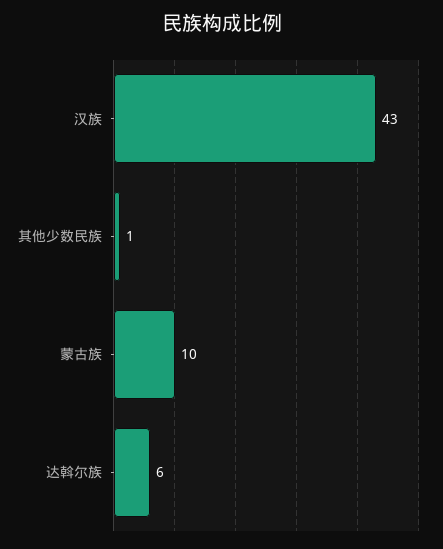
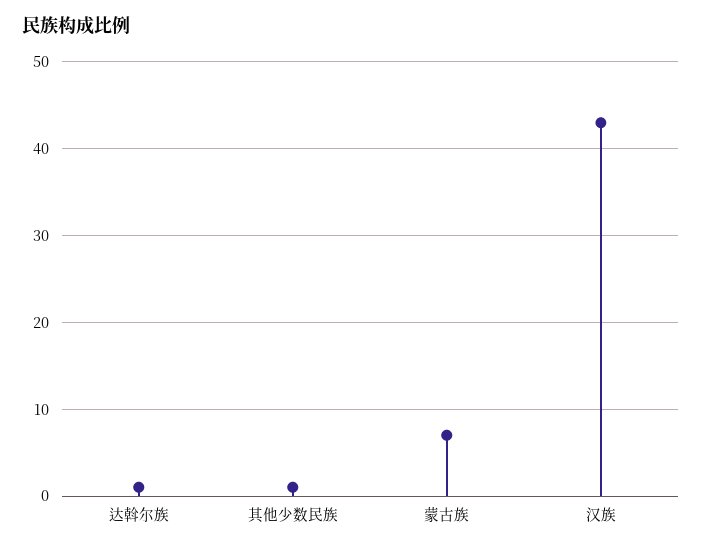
  {
    "汉族": 43,
    "其他少数民族": 1,
-   "蒙古族": 10,
+   "蒙古族": 7,
-   "达斡尔族": 6
+   "达斡尔族": 1
  }

